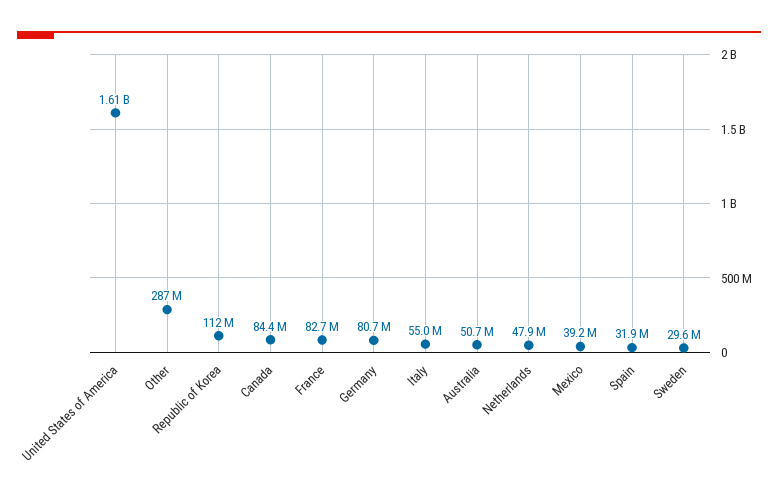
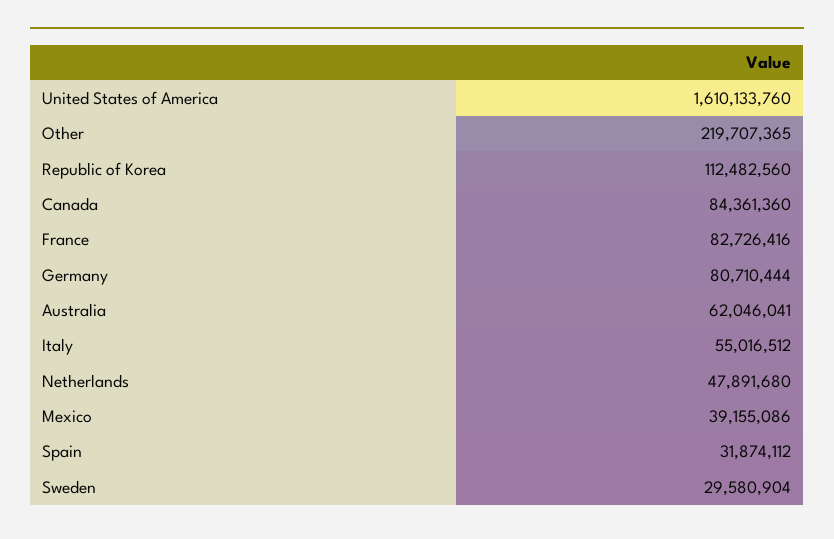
  {
    "United States of America": 1610133760,
-   "Other": 287000000,
+   "Other": 219707365,
    "Republic of Korea": 112482560,
    "Canada": 84361360,
    "France": 82726416,
    "Germany": 80710444,
    "Italy": 55016512,
-   "Australia": 50700000,
+   "Australia": 62046041,
    "Netherlands": 47891680,
    "Mexico": 39155086,
    "Spain": 31874112,
    "Sweden": 29580904
  }

